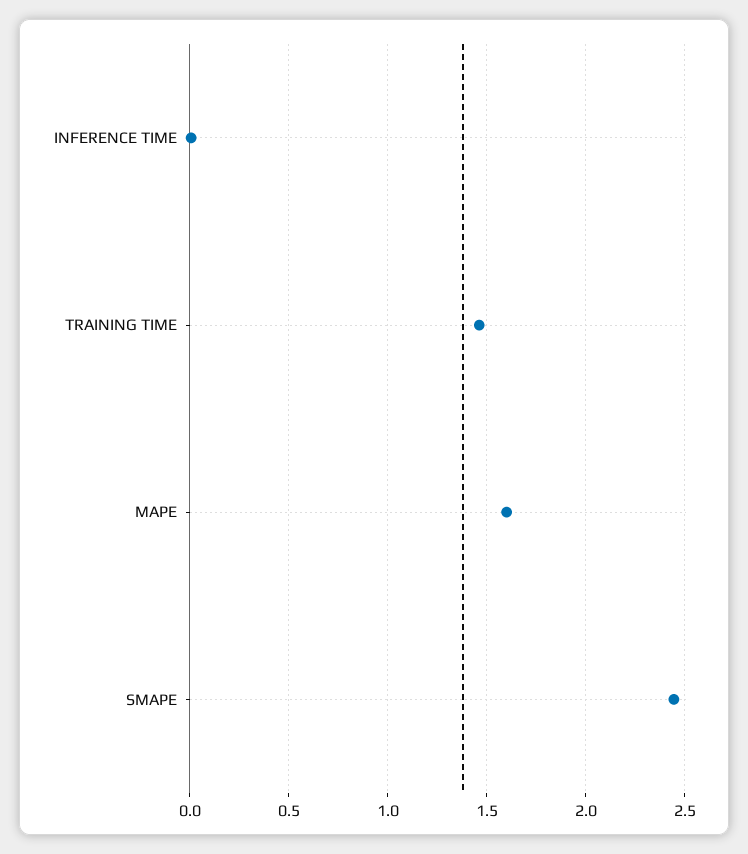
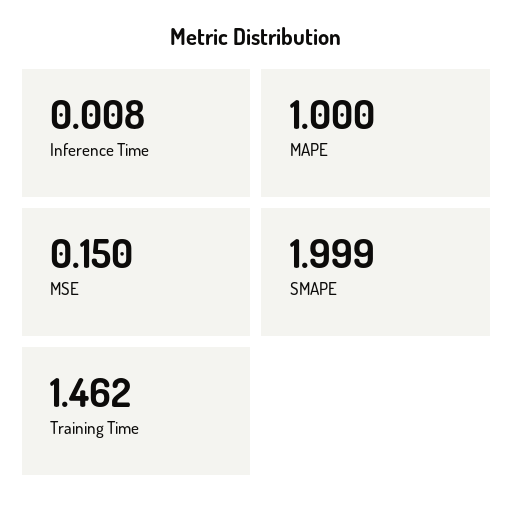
  {
    "INFERENCE TIME": 0.008,
    "TRAINING TIME": 1.462,
-   "MAPE": 1.6,
+   "MAPE": 1,
-   "SMAPE": 2.45
+   "SMAPE": 1.999,
+   "MSE": 0.15
  }

